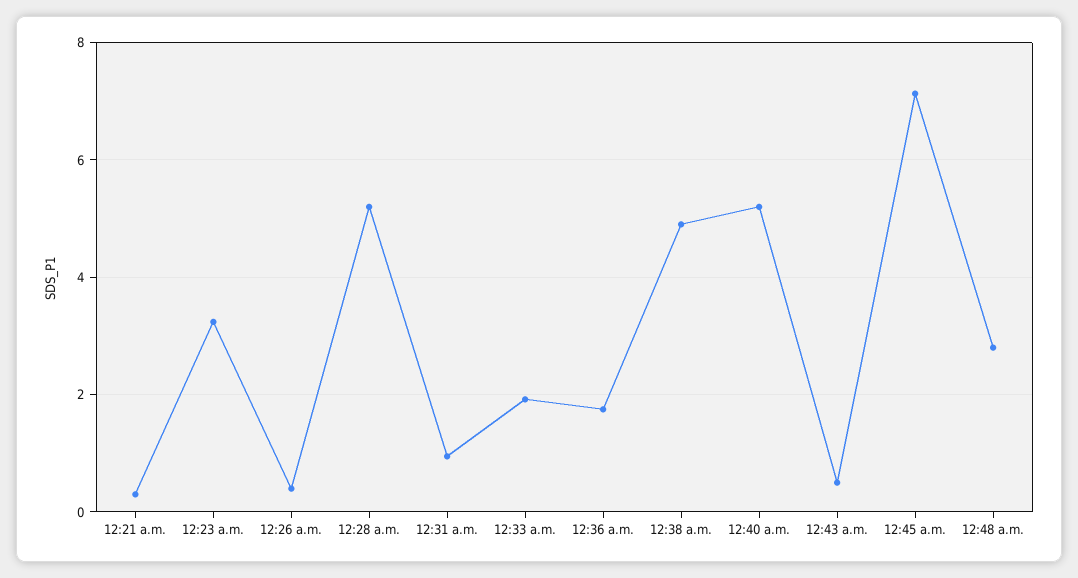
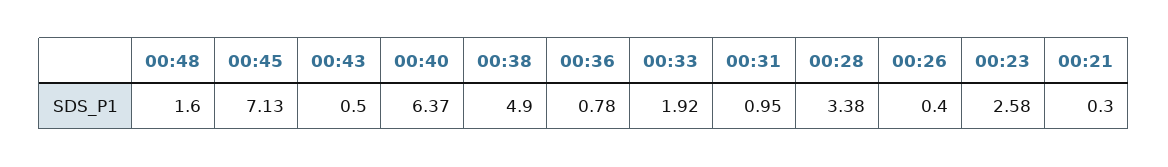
  {
    "12:21 a.m.": 0.3,
-   "12:23 a.m.": 3.2,
+   "12:23 a.m.": 2.58,
    "12:26 a.m.": 0.4,
-   "12:28 a.m.": 5.2,
+   "12:28 a.m.": 3.38,
    "12:31 a.m.": 0.95,
    "12:33 a.m.": 1.92,
-   "12:36 a.m.": 1.8,
+   "12:36 a.m.": 0.78,
    "12:38 a.m.": 4.9,
-   "12:40 a.m.": 5.2,
+   "12:40 a.m.": 6.37,
    "12:43 a.m.": 0.5,
    "12:45 a.m.": 7.13,
-   "12:48 a.m.": 2.8
+   "12:48 a.m.": 1.6
  }

